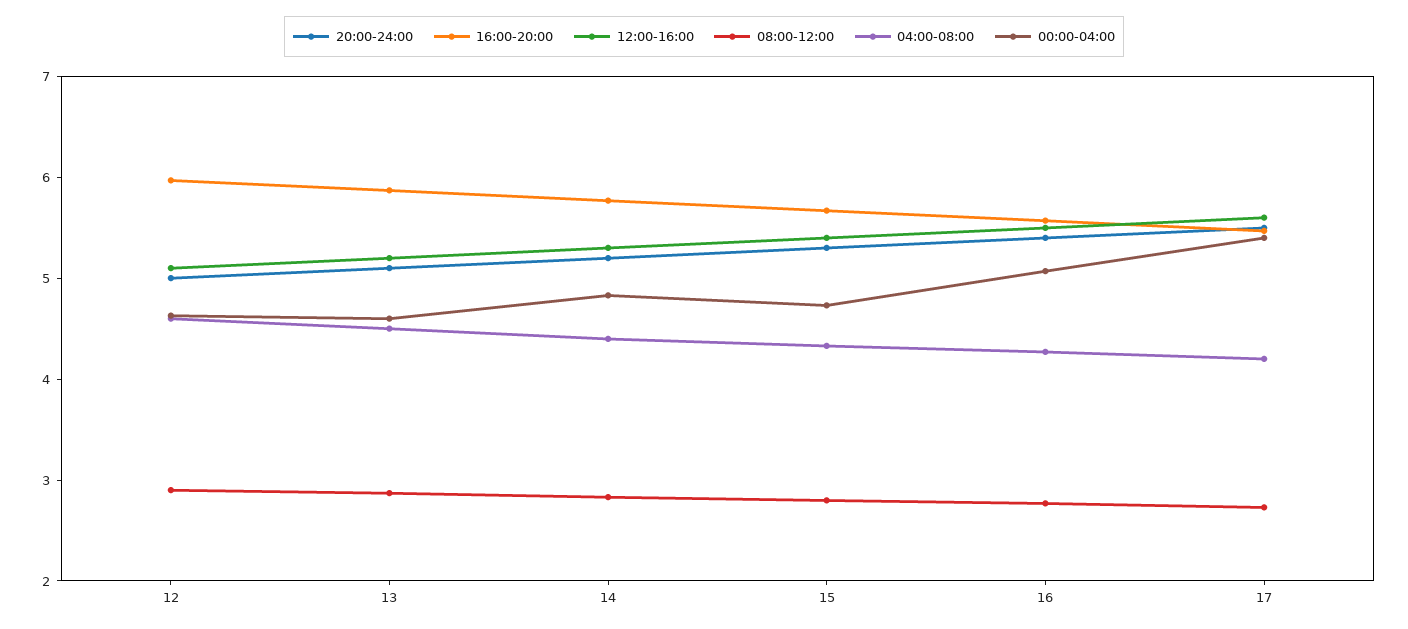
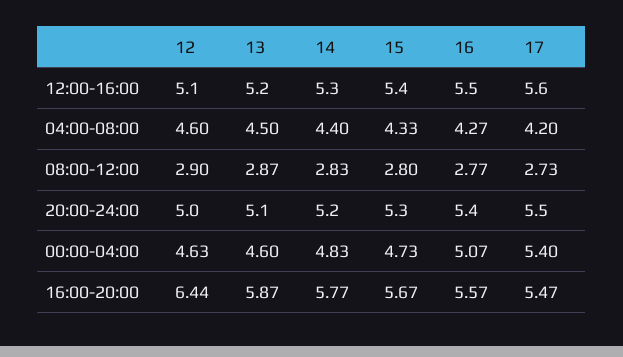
  {
    "20:00-24:00": {
      "12": 5,
      "13": 5.1,
      "14": 5.2,
      "15": 5.3,
      "16": 5.4,
      "17": 5.5
    },
    "16:00-20:00": {
-     "12": 6,
+     "12": 6.44,
      "13": 5.87,
      "14": 5.77,
      "15": 5.67,
      "16": 5.57,
      "17": 5.47
    },
    "12:00-16:00": {
      "12": 5.1,
      "13": 5.2,
      "14": 5.3,
      "15": 5.4,
      "16": 5.5,
      "17": 5.6
    },
    "08:00-12:00": {
      "12": 2.9,
      "13": 2.87,
      "14": 2.83,
      "15": 2.8,
      "16": 2.77,
      "17": 2.73
    },
    "04:00-08:00": {
      "12": 4.6,
      "13": 4.5,
      "14": 4.4,
      "15": 4.33,
      "16": 4.27,
      "17": 4.2
    },
    "00:00-04:00": {
      "12": 4.63,
      "13": 4.6,
      "14": 4.83,
      "15": 4.73,
      "16": 5.07,
      "17": 5.4
    }
  }

